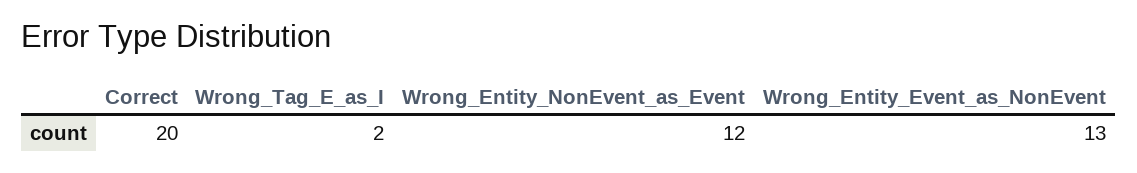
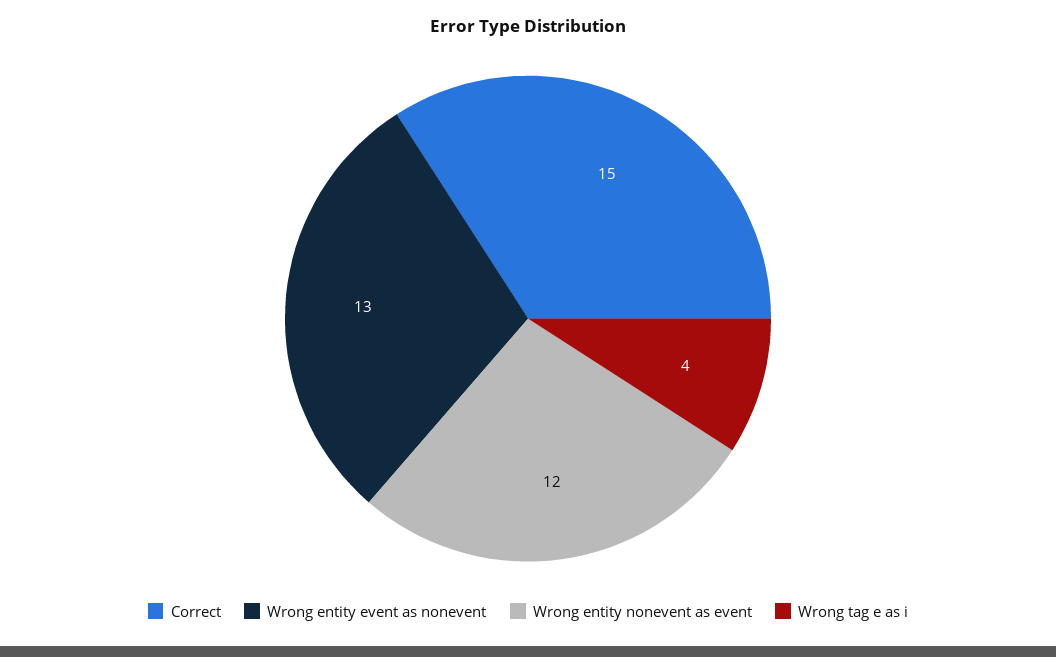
  {
-   "Correct": 20,
+   "Correct": 15,
-   "Wrong_Tag_E_as_I": 2,
+   "Wrong_Tag_E_as_I": 4,
    "Wrong_Entity_NonEvent_as_Event": 12,
    "Wrong_Entity_Event_as_NonEvent": 13
  }

